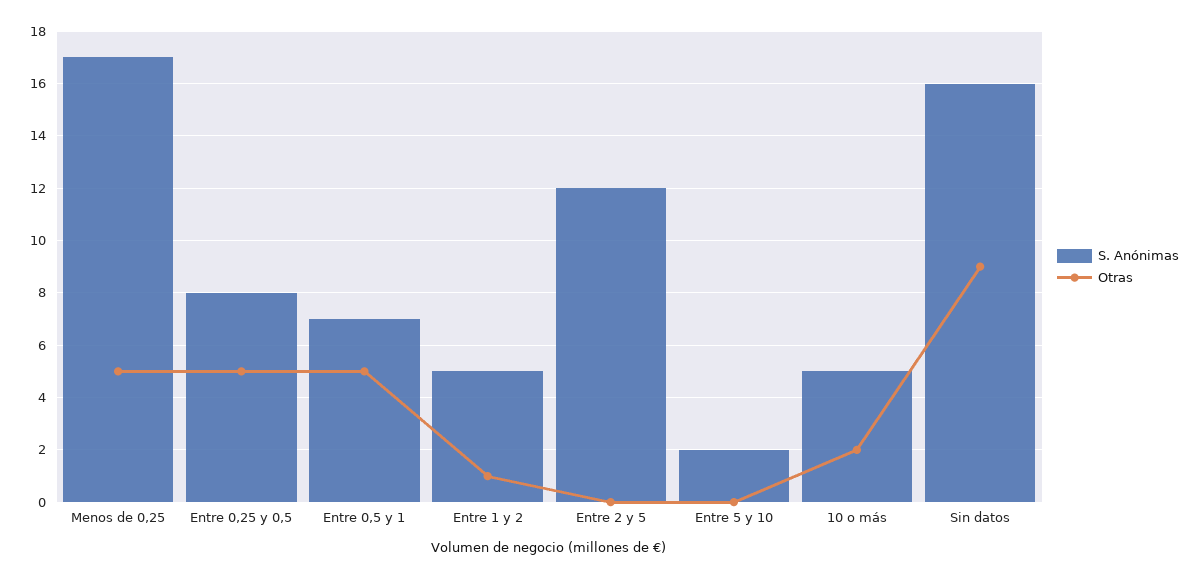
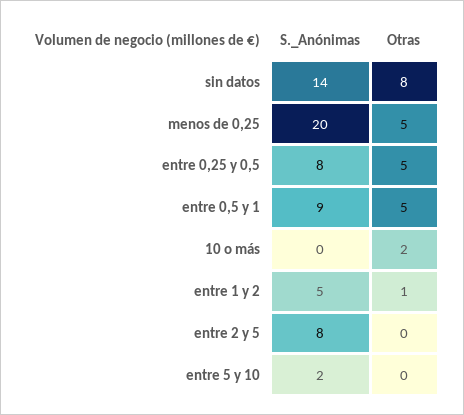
  {
    "S. Anónimas": {
-     "Menos de 0,25": 17,
+     "Menos de 0,25": 20,
      "Entre 0,25 y 0,5": 8,
-     "Entre 0,5 y 1": 7,
+     "Entre 0,5 y 1": 9,
      "Entre 1 y 2": 5,
-     "Entre 2 y 5": 12,
+     "Entre 2 y 5": 8,
      "Entre 5 y 10": 2,
-     "10 o más": 5,
+     "10 o más": 0,
-     "Sin datos": 16
+     "Sin datos": 14
    },
    "Otras": {
      "Menos de 0,25": 5,
      "Entre 0,25 y 0,5": 5,
      "Entre 0,5 y 1": 5,
      "Entre 1 y 2": 1,
      "Entre 2 y 5": 0,
      "Entre 5 y 10": 0,
      "10 o más": 2,
-     "Sin datos": 9
+     "Sin datos": 8
    }
  }

